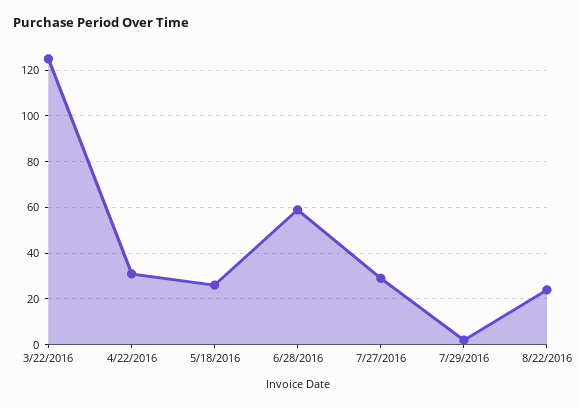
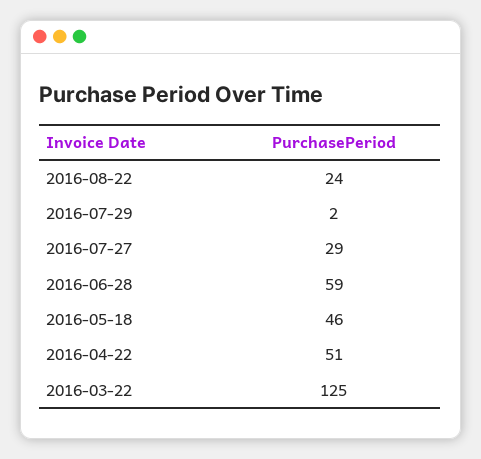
  {
    "3/22/2016": 125,
-   "4/22/2016": 30,
+   "4/22/2016": 51,
-   "5/18/2016": 25,
+   "5/18/2016": 46,
    "6/28/2016": 59,
    "7/27/2016": 29,
    "7/29/2016": 2,
    "8/22/2016": 24
  }

